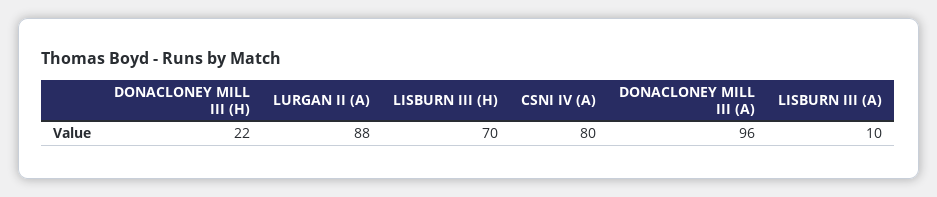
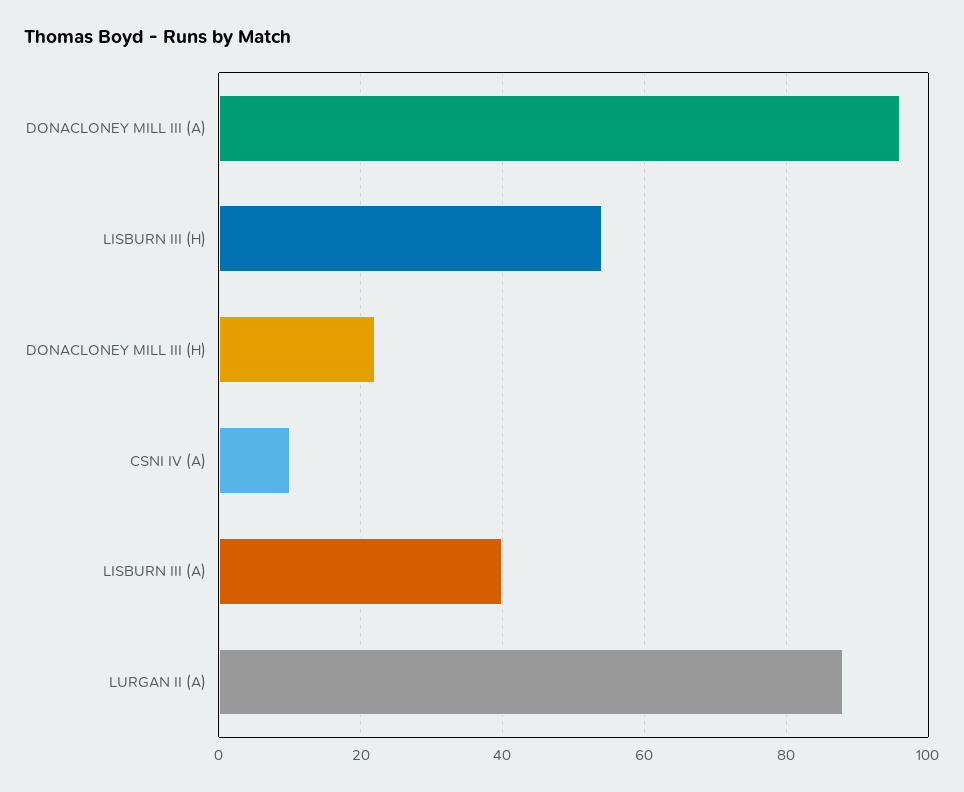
  {
    "DONACLONEY MILL III (H)": 22,
    "LURGAN II (A)": 88,
-   "LISBURN III (H)": 70,
+   "LISBURN III (H)": 55,
-   "CSNI IV (A)": 80,
+   "CSNI IV (A)": 10,
    "DONACLONEY MILL III (A)": 96,
-   "LISBURN III (A)": 10
+   "LISBURN III (A)": 40
  }

